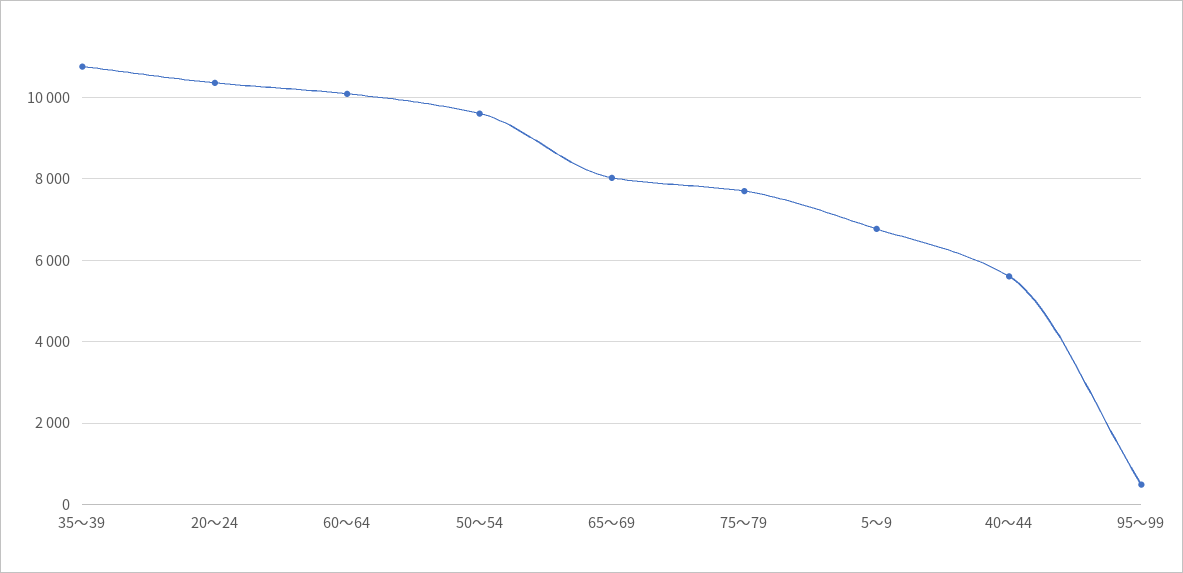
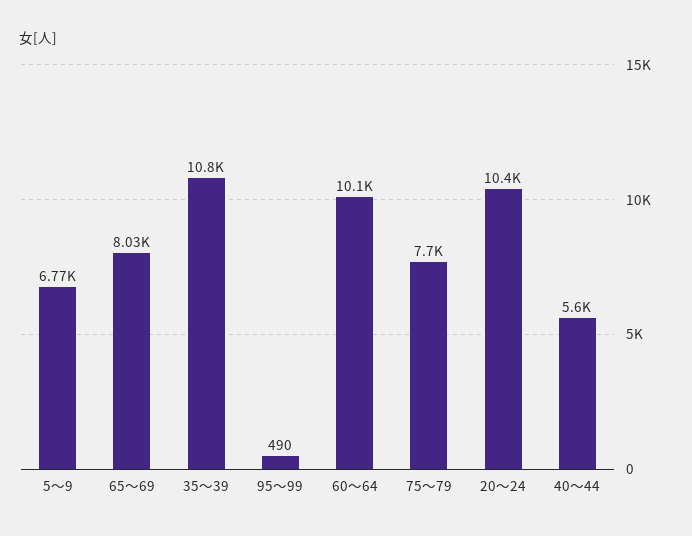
  {
    "35～39": 10800,
    "20～24": 10400,
    "60～64": 10100,
-   "50～54": 9600,
    "65～69": 8030,
    "75～79": 7700,
    "5～9": 6770,
    "40～44": 5600,
    "95～99": 490
  }

